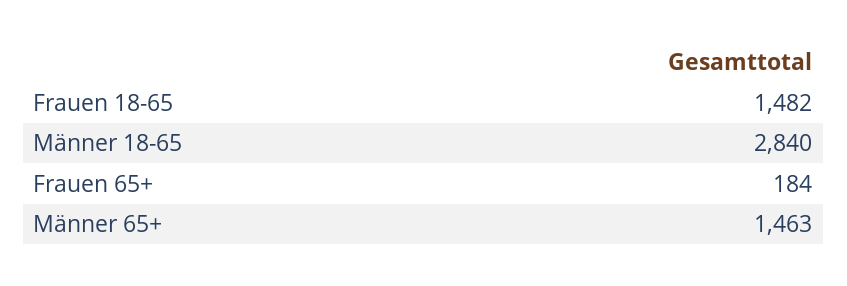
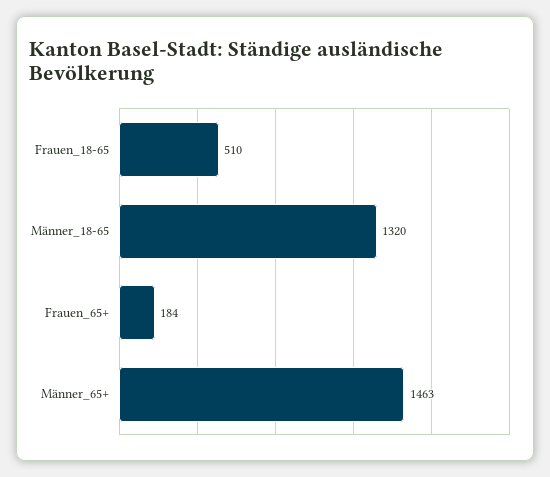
  {
-   "Frauen 18-65": 1482,
+   "Frauen 18-65": 510,
-   "Männer 18-65": 2840,
+   "Männer 18-65": 1320,
    "Frauen 65+": 184,
    "Männer 65+": 1463
  }

